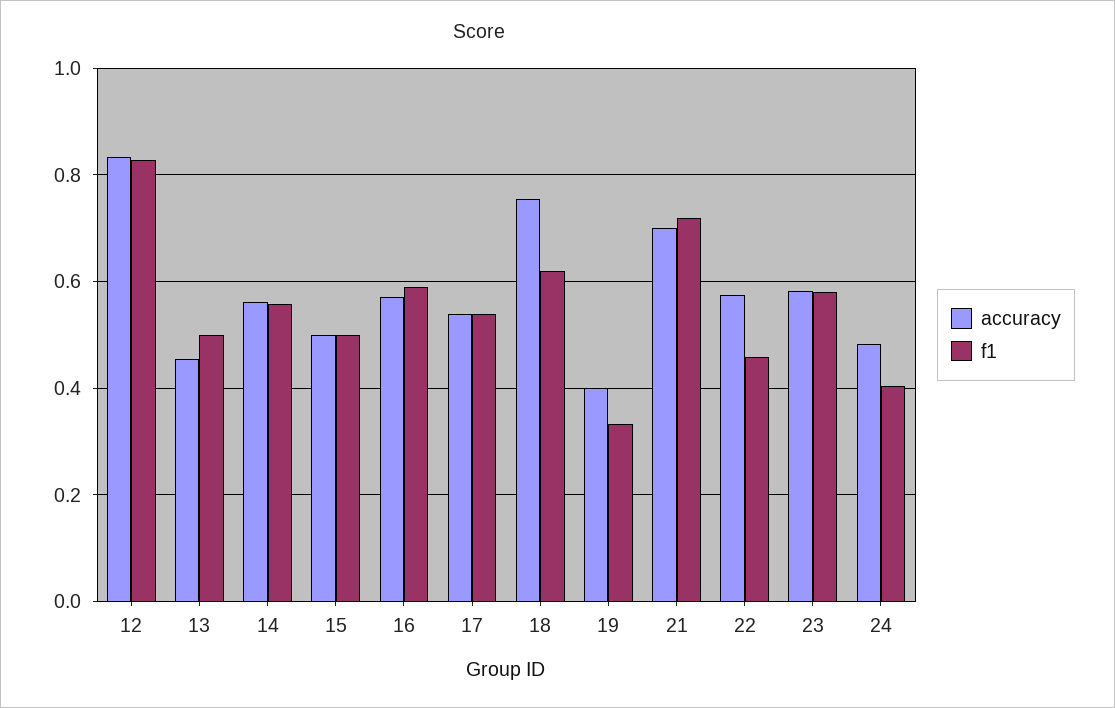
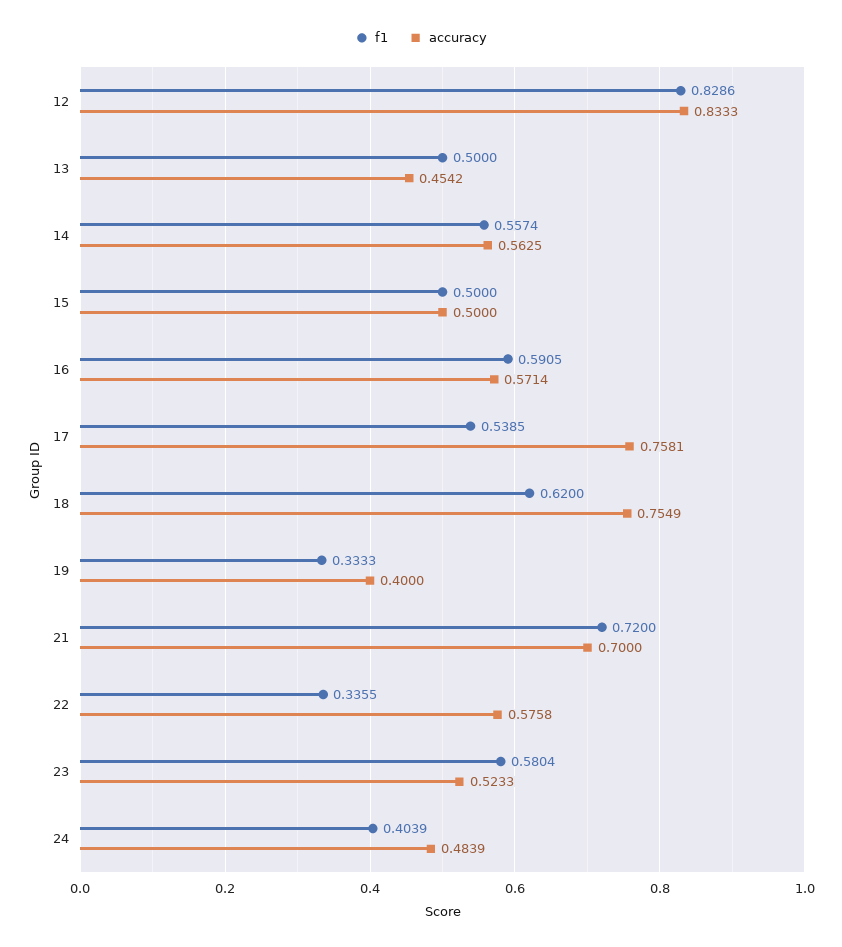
  {
    "accuracy": {
      "12": 0.8333,
      "13": 0.4542,
      "14": 0.5625,
      "15": 0.5,
      "16": 0.5714,
-     "17": 0.54,
+     "17": 0.7581,
      "18": 0.7549,
      "19": 0.4,
      "21": 0.7,
      "22": 0.5758,
-     "23": 0.58,
+     "23": 0.5233,
      "24": 0.4839
    },
    "f1": {
      "12": 0.8286,
      "13": 0.5,
      "14": 0.5574,
      "15": 0.5,
      "16": 0.5905,
      "17": 0.5385,
      "18": 0.62,
      "19": 0.3333,
      "21": 0.72,
-     "22": 0.46,
+     "22": 0.3355,
      "23": 0.5804,
      "24": 0.4039
    }
  }

